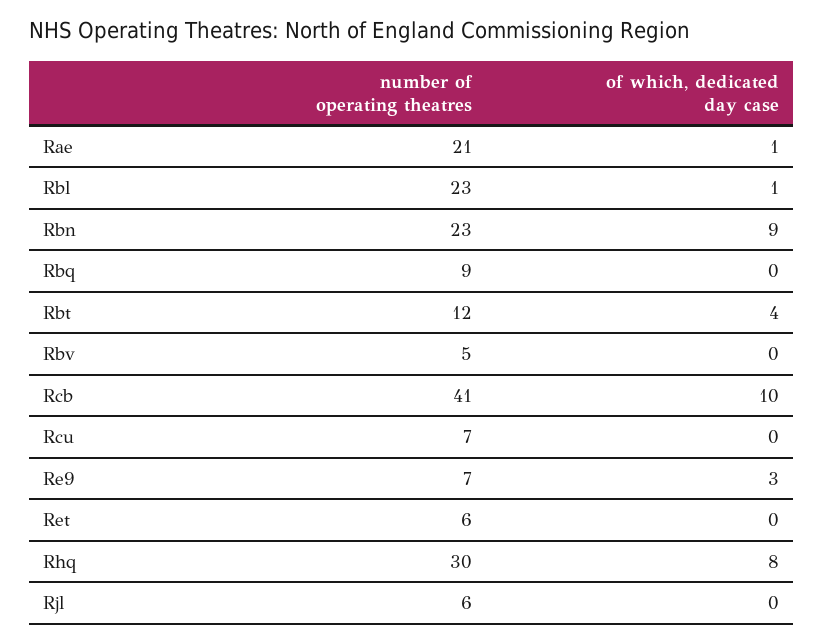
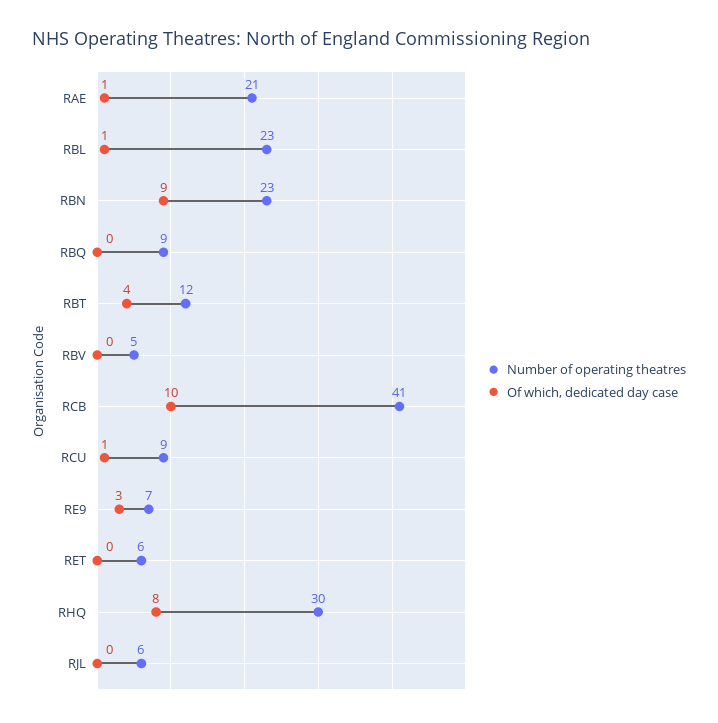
  {
    "number of operating theatres": {
      "Rae": 21,
      "Rbl": 23,
      "Rbn": 23,
      "Rbq": 9,
      "Rbt": 12,
      "Rbv": 5,
      "Rcb": 41,
-     "Rcu": 7,
+     "Rcu": 9,
      "Re9": 7,
      "Ret": 6,
      "Rhq": 30,
      "Rjl": 6
    },
    "of which, dedicated day case": {
      "Rae": 1,
      "Rbl": 1,
      "Rbn": 9,
      "Rbq": 0,
      "Rbt": 4,
      "Rbv": 0,
      "Rcb": 10,
-     "Rcu": 0,
+     "Rcu": 1,
      "Re9": 3,
      "Ret": 0,
      "Rhq": 8,
      "Rjl": 0
    }
  }

